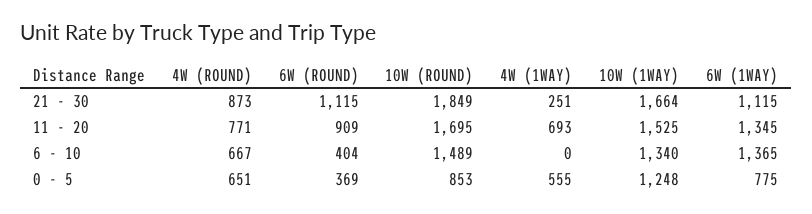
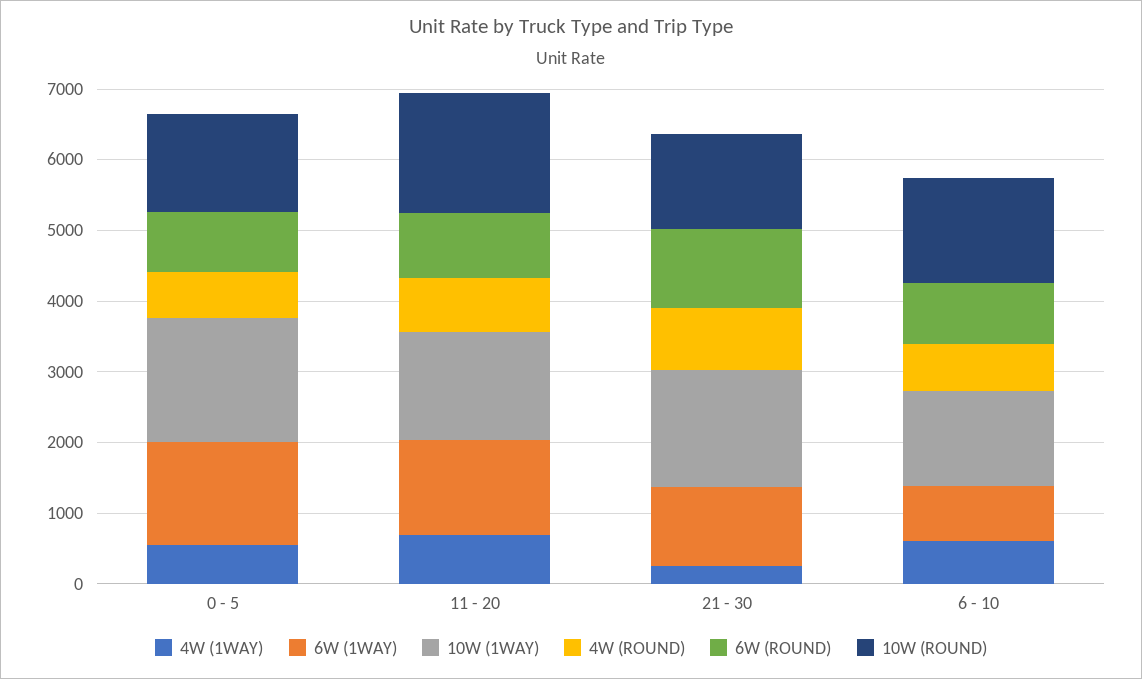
  {
    "4W (ROUND)": {
      "21 - 30": 873,
      "11 - 20": 771,
      "6 - 10": 667,
      "0 - 5": 651
    },
    "6W (ROUND)": {
      "21 - 30": 1115,
      "11 - 20": 909,
-     "6 - 10": 404,
+     "6 - 10": 800,
-     "0 - 5": 369
+     "0 - 5": 800
    },
    "10W (ROUND)": {
-     "21 - 30": 1849,
+     "21 - 30": 1400,
      "11 - 20": 1695,
      "6 - 10": 1489,
-     "0 - 5": 853
+     "0 - 5": 1400
    },
    "4W (1WAY)": {
      "21 - 30": 251,
      "11 - 20": 693,
-     "6 - 10": 0,
+     "6 - 10": 600,
      "0 - 5": 555
    },
    "10W (1WAY)": {
      "21 - 30": 1664,
      "11 - 20": 1525,
      "6 - 10": 1340,
-     "0 - 5": 1248
+     "0 - 5": 1800
    },
    "6W (1WAY)": {
      "21 - 30": 1115,
      "11 - 20": 1345,
-     "6 - 10": 1365,
+     "6 - 10": 800,
-     "0 - 5": 775
+     "0 - 5": 1400
    }
  }

